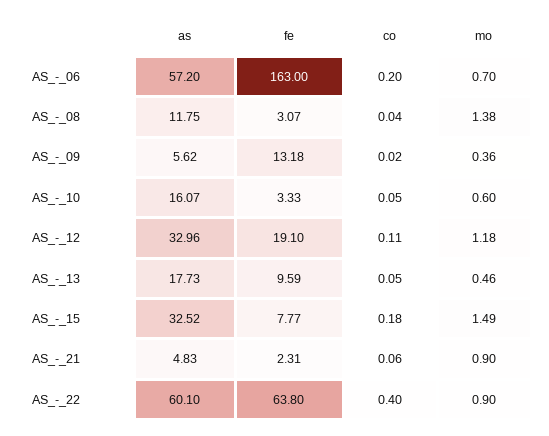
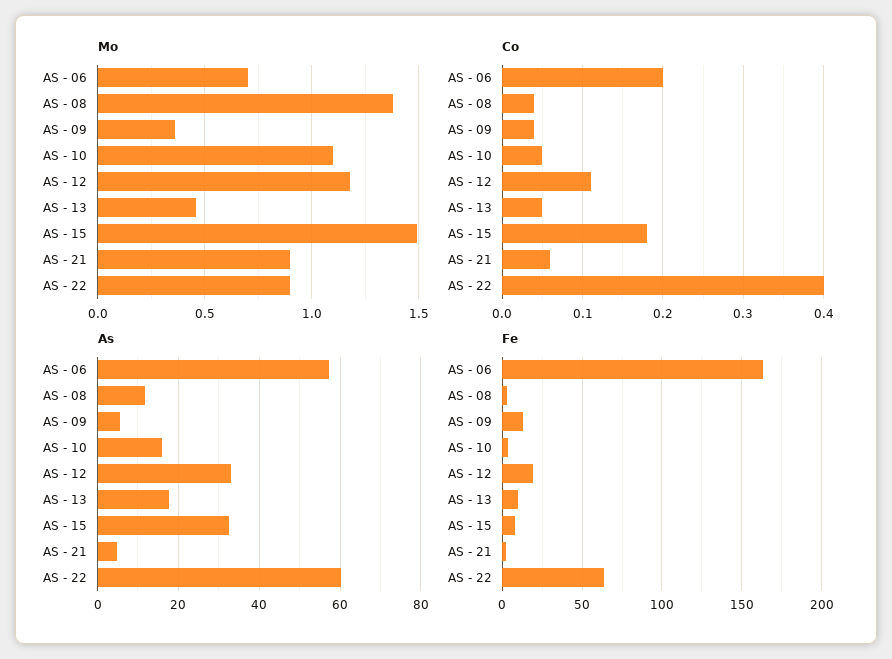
  {
    "as": {
      "AS_-_06": 57.2,
      "AS_-_08": 11.75,
      "AS_-_09": 5.62,
      "AS_-_10": 16.07,
      "AS_-_12": 32.96,
      "AS_-_13": 17.73,
      "AS_-_15": 32.52,
      "AS_-_21": 4.83,
      "AS_-_22": 60.1
    },
    "fe": {
      "AS_-_06": 163,
      "AS_-_08": 3.07,
      "AS_-_09": 13.18,
      "AS_-_10": 3.33,
      "AS_-_12": 19.1,
      "AS_-_13": 9.59,
      "AS_-_15": 7.77,
      "AS_-_21": 2.31,
      "AS_-_22": 63.8
    },
    "co": {
      "AS_-_06": 0.2,
      "AS_-_08": 0.04,
-     "AS_-_09": 0.02,
+     "AS_-_09": 0.04,
      "AS_-_10": 0.05,
      "AS_-_12": 0.11,
      "AS_-_13": 0.05,
      "AS_-_15": 0.18,
      "AS_-_21": 0.06,
      "AS_-_22": 0.4
    },
    "mo": {
      "AS_-_06": 0.7,
      "AS_-_08": 1.38,
      "AS_-_09": 0.36,
-     "AS_-_10": 0.6,
+     "AS_-_10": 1.1,
      "AS_-_12": 1.18,
      "AS_-_13": 0.46,
      "AS_-_15": 1.49,
      "AS_-_21": 0.9,
      "AS_-_22": 0.9
    }
  }

